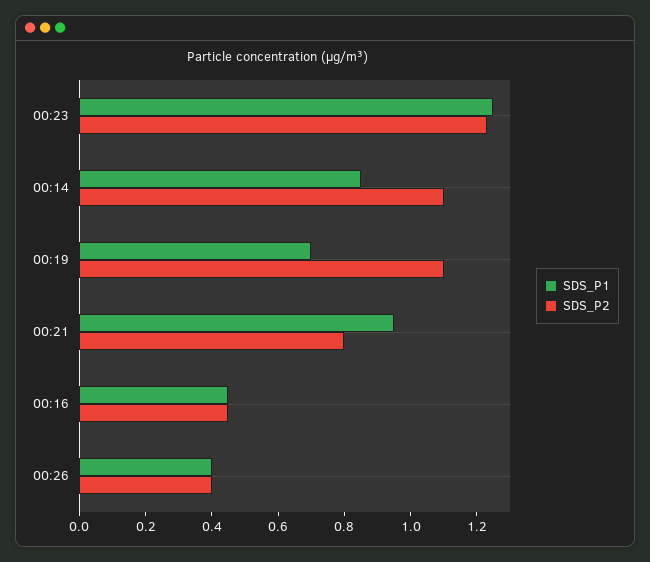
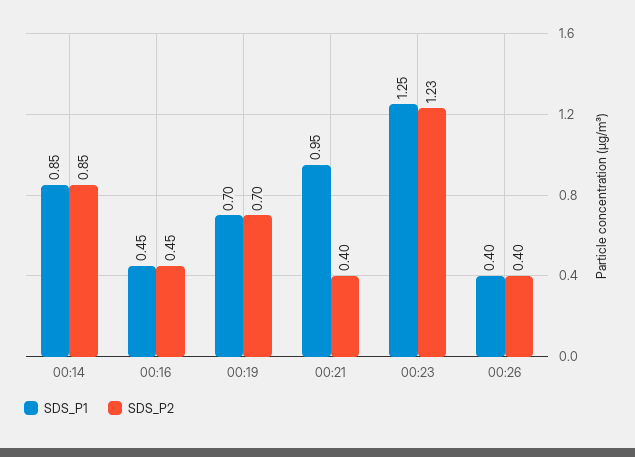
  {
    "SDS_P1": {
      "00:23": 1.25,
      "00:14": 0.85,
      "00:19": 0.7,
      "00:21": 0.95,
      "00:16": 0.45,
      "00:26": 0.4
    },
    "SDS_P2": {
      "00:23": 1.23,
-     "00:14": 1.1,
+     "00:14": 0.85,
-     "00:19": 1.1,
+     "00:19": 0.7,
-     "00:21": 0.8,
+     "00:21": 0.4,
      "00:16": 0.45,
      "00:26": 0.4
    }
  }

